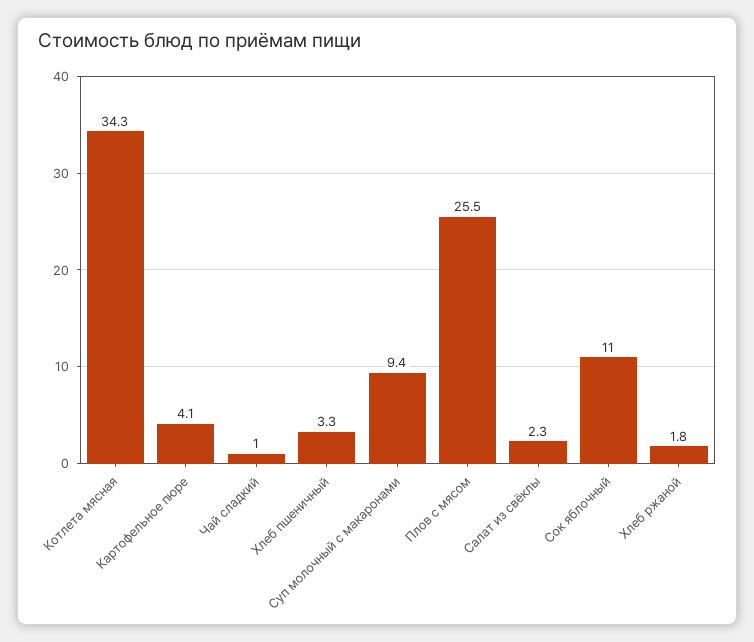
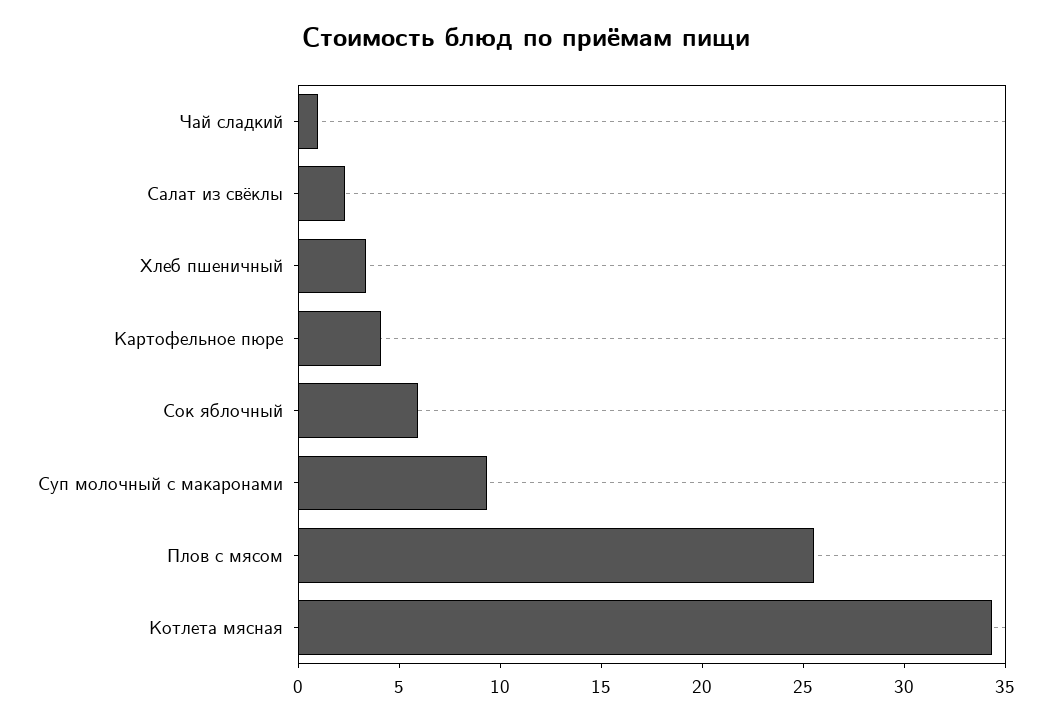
  {
    "Котлета мясная": 34.3,
    "Картофельное пюре": 4.1,
    "Чай сладкий": 1,
    "Хлеб пшеничный": 3.3,
    "Суп молочный с макаронами": 9.4,
    "Плов с мясом": 25.5,
    "Салат из свёклы": 2.3,
-   "Сок яблочный": 11,
+   "Сок яблочный": 6
-   "Хлеб ржаной": 1.8
  }

